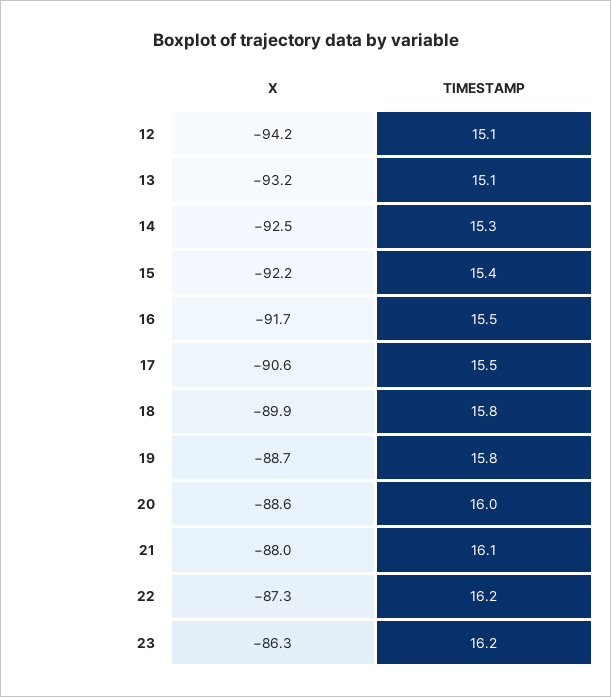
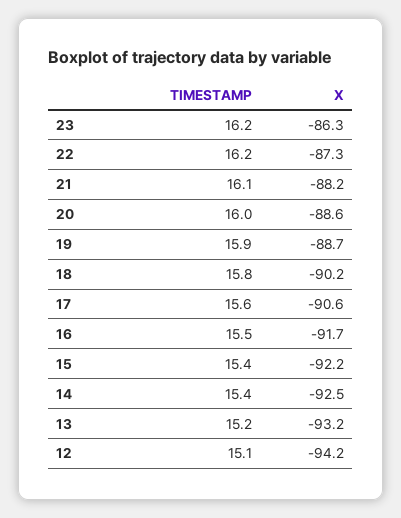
  {
    "X": {
      "12": -94.2,
      "13": -93.2,
      "14": -92.5,
      "15": -92.2,
      "16": -91.7,
      "17": -90.6,
-     "18": -89.9,
+     "18": -90.2,
      "19": -88.7,
      "20": -88.6,
-     "21": -88,
+     "21": -88.2,
      "22": -87.3,
      "23": -86.3
    },
    "TIMESTAMP": {
      "12": 15.1,
-     "13": 15.1,
+     "13": 15.2,
-     "14": 15.3,
+     "14": 15.4,
      "15": 15.4,
      "16": 15.5,
-     "17": 15.5,
+     "17": 15.6,
      "18": 15.8,
-     "19": 15.8,
+     "19": 15.9,
      "20": 16,
      "21": 16.1,
      "22": 16.2,
      "23": 16.2
    }
  }

